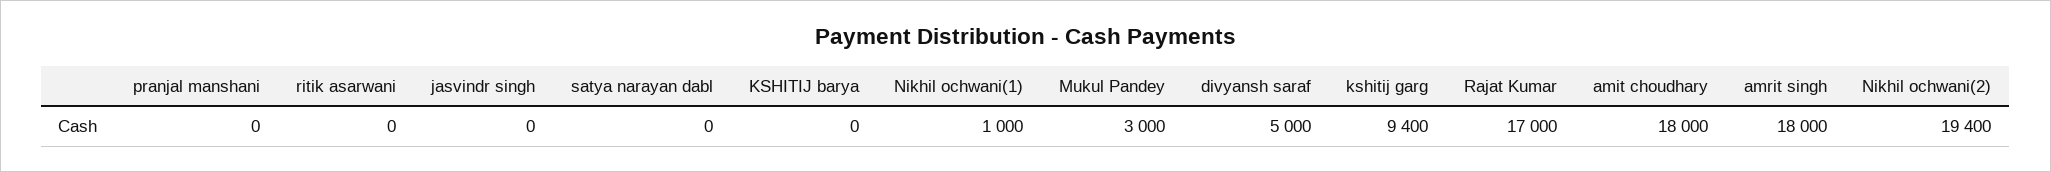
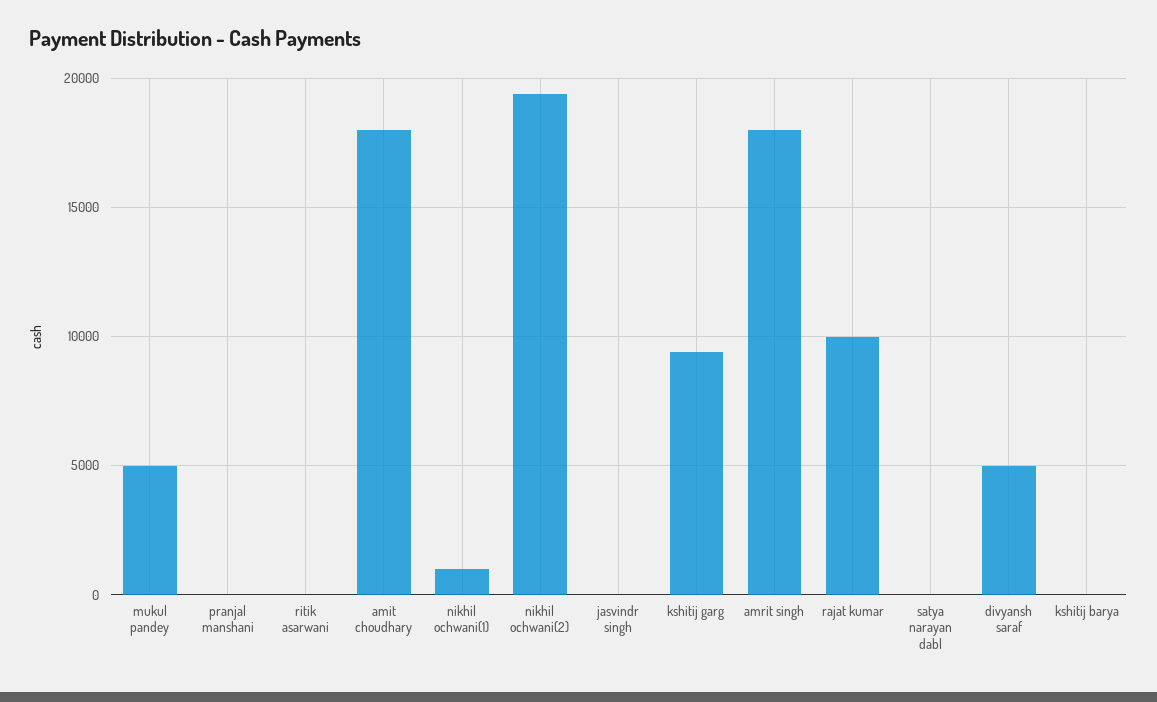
  {
    "pranjal manshani": 0,
    "ritik asarwani": 0,
    "jasvindr singh": 0,
    "satya narayan dabl": 0,
    "KSHITIJ barya": 0,
    "Nikhil ochwani(1)": 1000,
-   "Mukul Pandey": 3000,
+   "Mukul Pandey": 5000,
    "divyansh saraf": 5000,
    "kshitij garg": 9400,
-   "Rajat Kumar": 17000,
+   "Rajat Kumar": 10000,
    "amit choudhary": 18000,
    "amrit singh": 18000,
    "Nikhil ochwani(2)": 19400
  }

